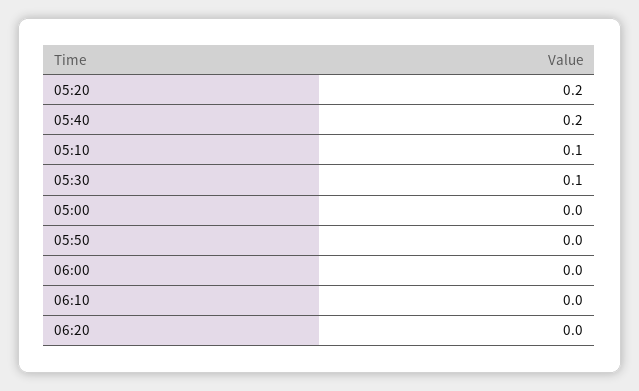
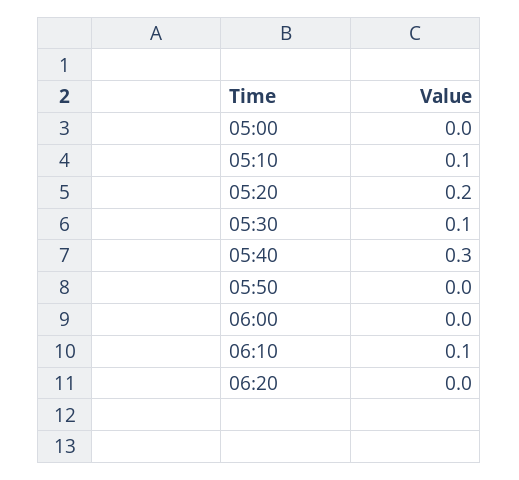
  {
    "05:20": 0.2,
-   "05:40": 0.2,
+   "05:40": 0.3,
    "05:10": 0.1,
    "05:30": 0.1,
    "05:00": 0,
    "05:50": 0,
    "06:00": 0,
-   "06:10": 0,
+   "06:10": 0.1,
    "06:20": 0
  }

